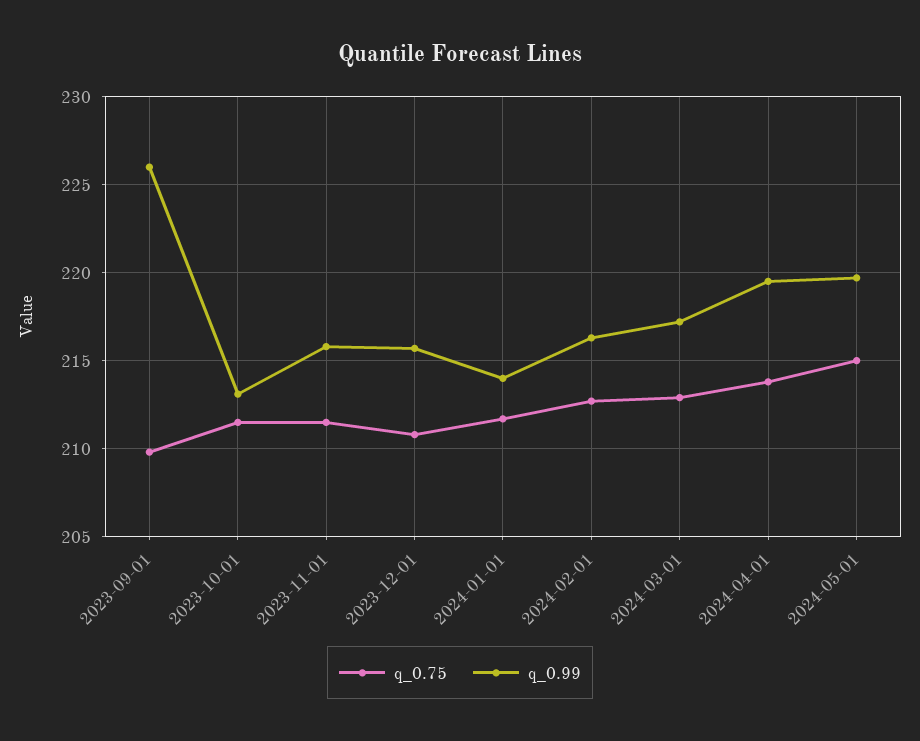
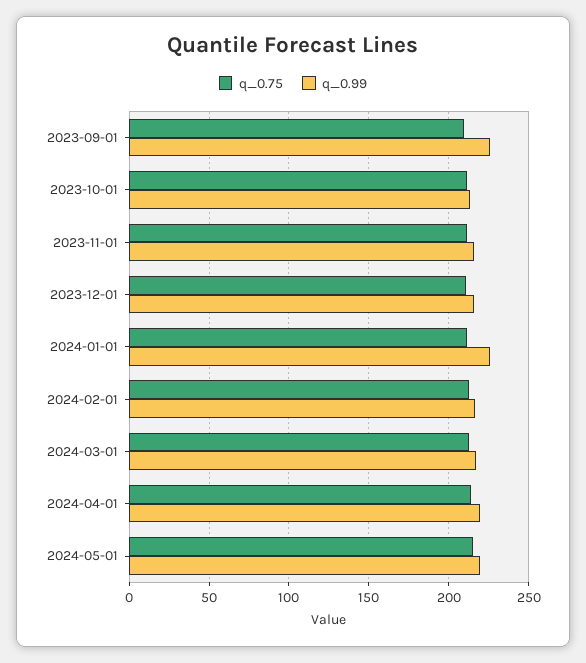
  {
    "q_0.75": {
      "2023-09-01": 210,
      "2023-10-01": 211.5,
      "2023-11-01": 211.5,
      "2023-12-01": 211,
      "2024-01-01": 211.5,
      "2024-02-01": 212.5,
      "2024-03-01": 213,
      "2024-04-01": 214,
      "2024-05-01": 215
    },
    "q_0.99": {
      "2023-09-01": 226,
      "2023-10-01": 213,
      "2023-11-01": 216,
      "2023-12-01": 215.5,
-     "2024-01-01": 214,
+     "2024-01-01": 225,
      "2024-02-01": 216.5,
      "2024-03-01": 217,
      "2024-04-01": 219.5,
      "2024-05-01": 219.5
    }
  }

